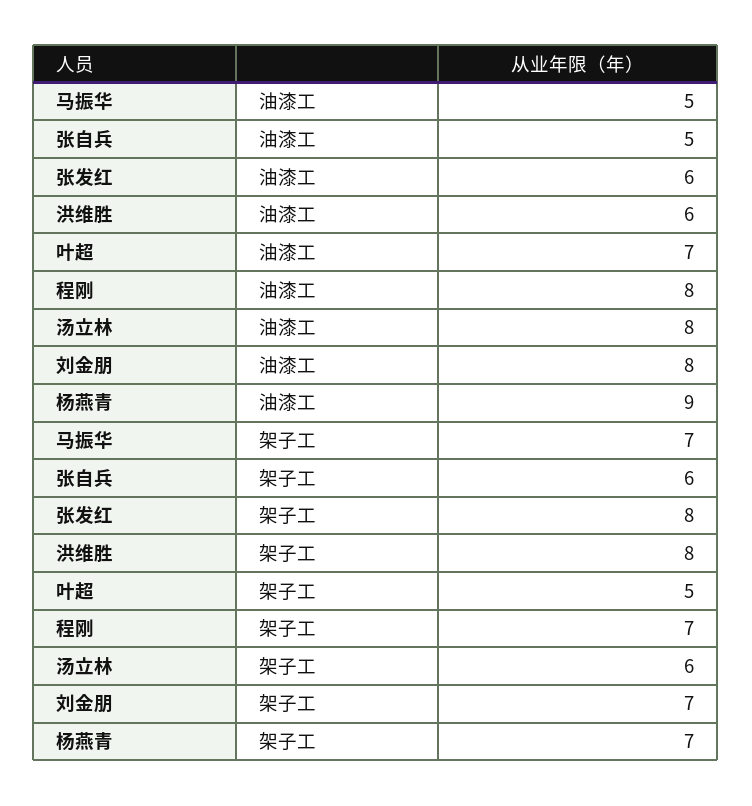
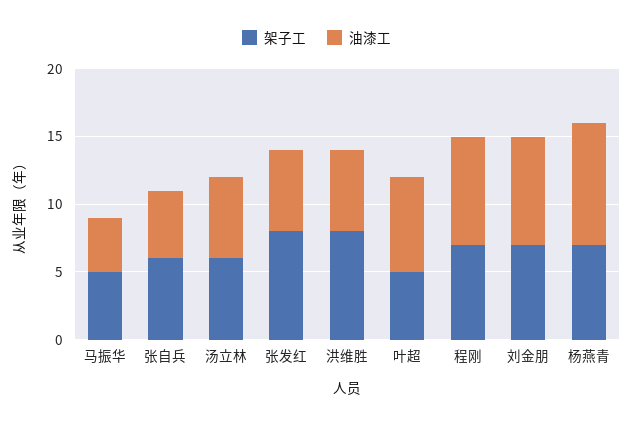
  {
    "油漆工": {
-     "马振华": 5,
+     "马振华": 4,
      "张自兵": 5,
      "张发红": 6,
      "洪维胜": 6,
      "叶超": 7,
      "程刚": 8,
-     "汤立林": 8,
+     "汤立林": 6,
      "刘金朋": 8,
      "杨燕青": 9
    },
    "架子工": {
-     "马振华": 7,
+     "马振华": 5,
      "张自兵": 6,
      "张发红": 8,
      "洪维胜": 8,
      "叶超": 5,
      "程刚": 7,
      "汤立林": 6,
      "刘金朋": 7,
      "杨燕青": 7
    }
  }

